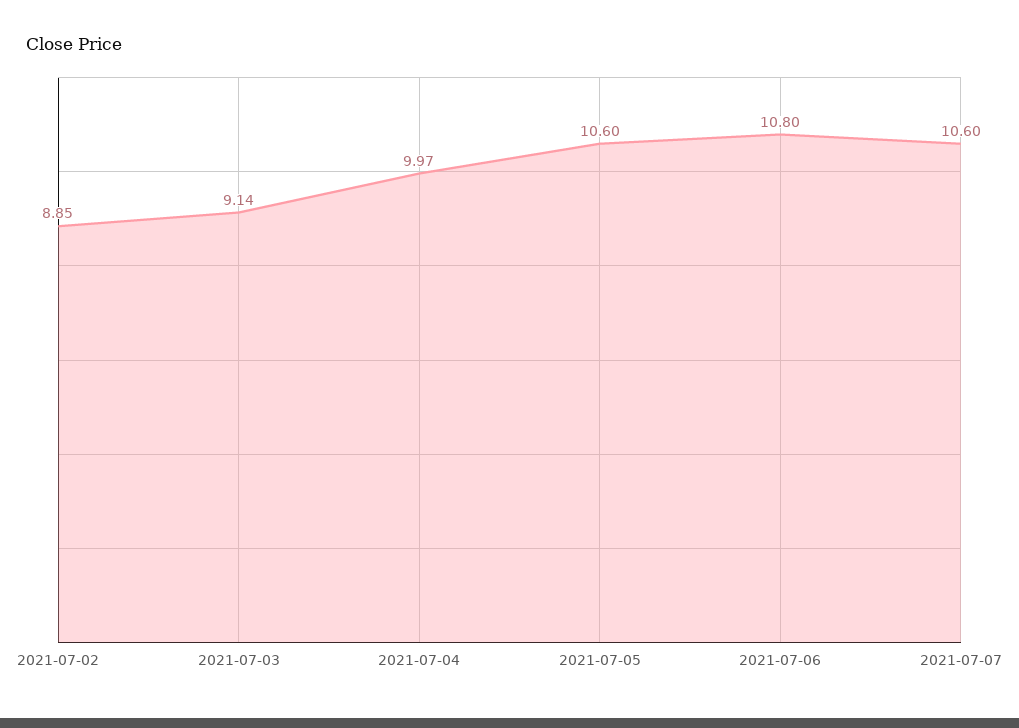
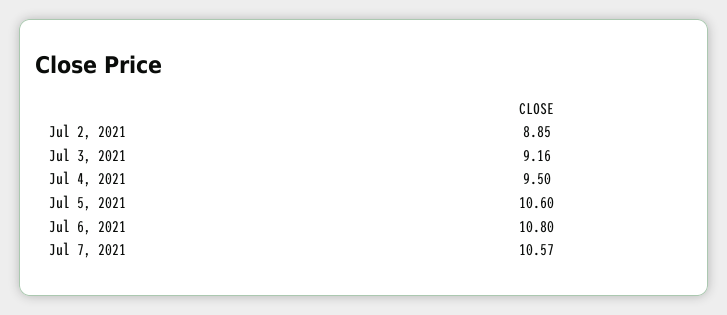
  {
    "2021-07-02": 8.85,
-   "2021-07-03": 9.14,
+   "2021-07-03": 9.16,
-   "2021-07-04": 9.97,
+   "2021-07-04": 9.5,
    "2021-07-05": 10.6,
    "2021-07-06": 10.8,
-   "2021-07-07": 10.6
+   "2021-07-07": 10.57
  }

